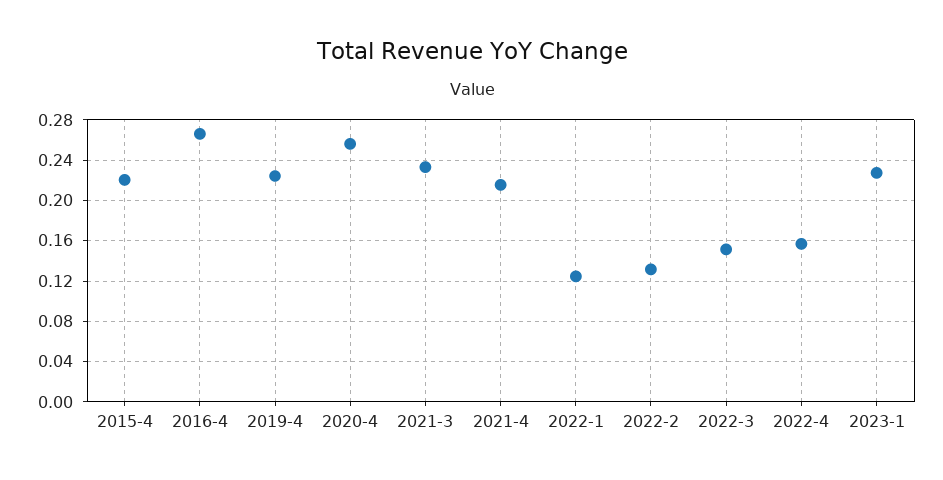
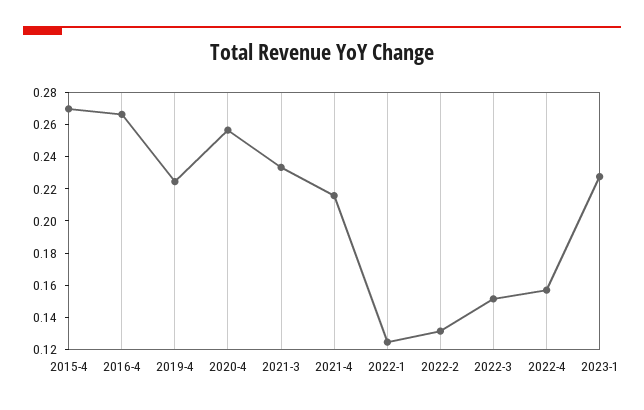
  {
-   "2015-4": 0.22,
+   "2015-4": 0.27,
    "2016-4": 0.265,
    "2019-4": 0.225,
    "2020-4": 0.255,
    "2021-3": 0.235,
    "2021-4": 0.215,
    "2022-1": 0.125,
    "2022-2": 0.13,
    "2022-3": 0.15,
    "2022-4": 0.155,
    "2023-1": 0.23
  }

